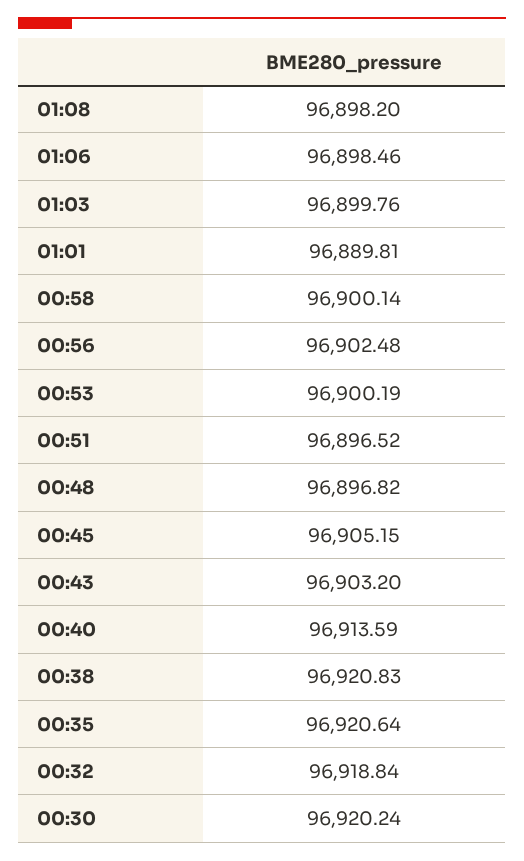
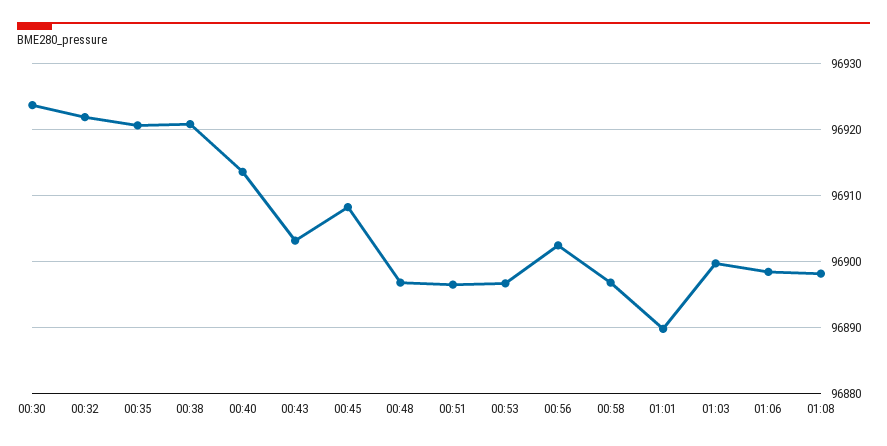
  {
    "01:08": 96898.2,
    "01:06": 96898.46,
    "01:03": 96899.76,
    "01:01": 96889.81,
-   "00:58": 96900.14,
+   "00:58": 96897,
    "00:56": 96902.48,
-   "00:53": 96900.19,
+   "00:53": 96897,
    "00:51": 96896.52,
    "00:48": 96896.82,
-   "00:45": 96905.15,
+   "00:45": 96908,
    "00:43": 96903.2,
    "00:40": 96913.59,
    "00:38": 96920.83,
    "00:35": 96920.64,
-   "00:32": 96918.84,
+   "00:32": 96922,
-   "00:30": 96920.24
+   "00:30": 96924
  }

